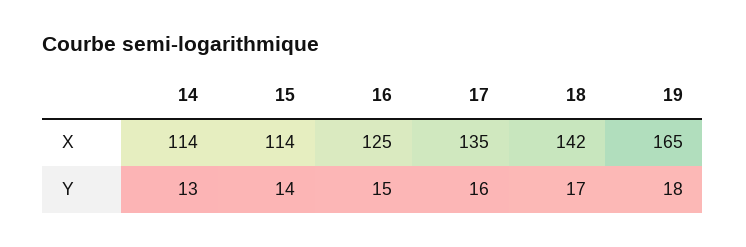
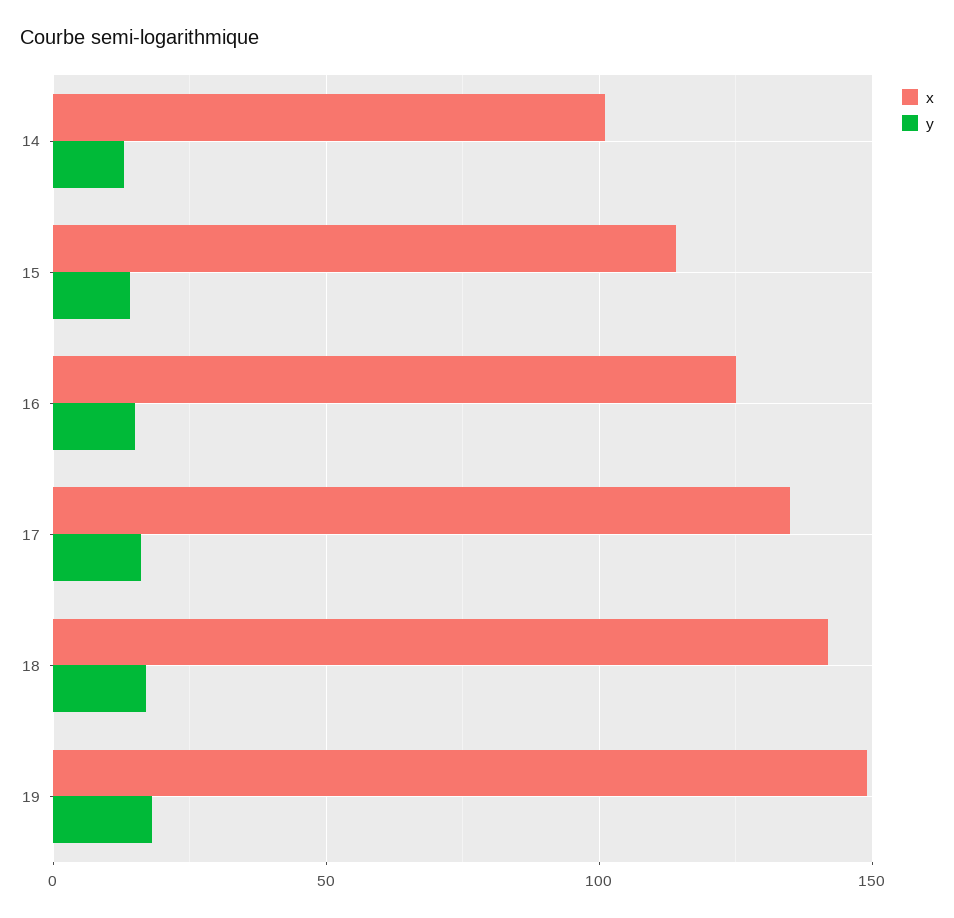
  {
    "X": {
-     "14": 114,
+     "14": 100,
      "15": 114,
      "16": 125,
      "17": 135,
      "18": 142,
-     "19": 165
+     "19": 150
    },
    "Y": {
      "14": 13,
      "15": 14,
      "16": 15,
      "17": 16,
      "18": 17,
      "19": 18
    }
  }

